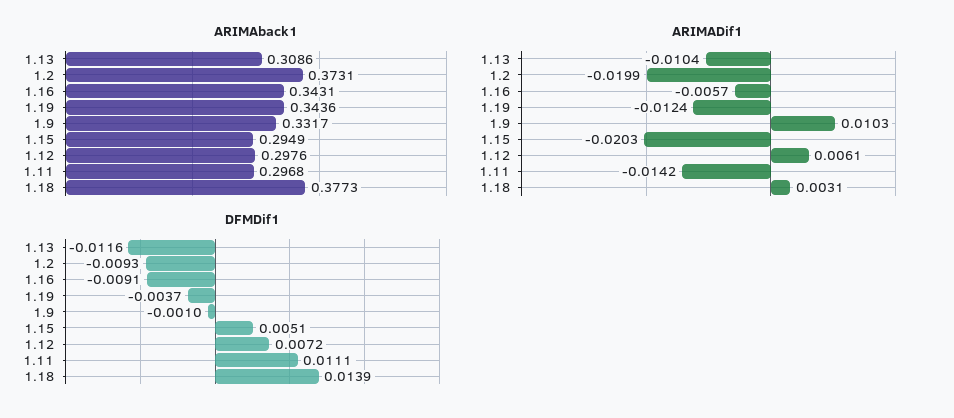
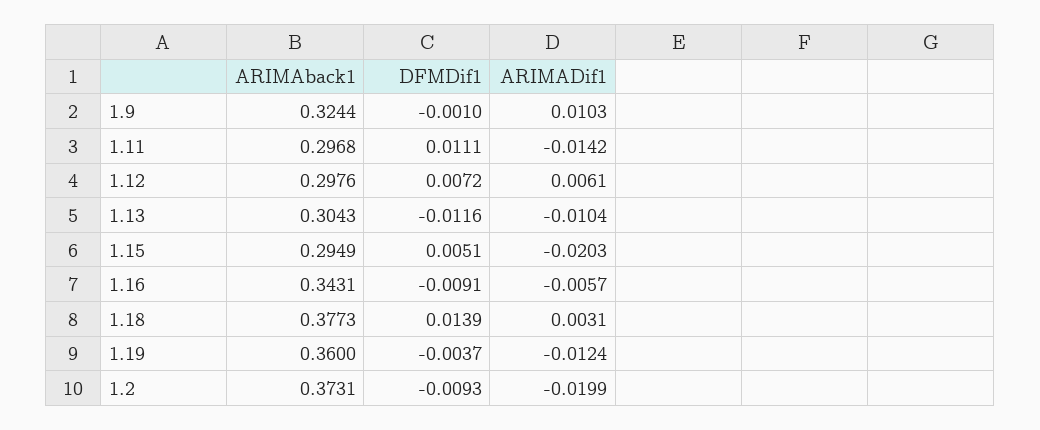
  {
    "ARIMAback1": {
-     "1.13": 0.3086,
+     "1.13": 0.3043,
      "1.2": 0.3731,
      "1.16": 0.3431,
-     "1.19": 0.3436,
+     "1.19": 0.36,
-     "1.9": 0.3317,
+     "1.9": 0.3244,
      "1.15": 0.2949,
      "1.12": 0.2976,
      "1.11": 0.2968,
      "1.18": 0.3773
    },
    "ARIMADif1": {
      "1.13": -0.0104,
      "1.2": -0.0199,
      "1.16": -0.0057,
      "1.19": -0.0124,
      "1.9": 0.0103,
      "1.15": -0.0203,
      "1.12": 0.0061,
      "1.11": -0.0142,
      "1.18": 0.0031
    },
    "DFMDif1": {
      "1.13": -0.0116,
      "1.2": -0.0093,
      "1.16": -0.0091,
      "1.19": -0.0037,
      "1.9": -0.001,
      "1.15": 0.0051,
      "1.12": 0.0072,
      "1.11": 0.0111,
      "1.18": 0.0139
    }
  }

